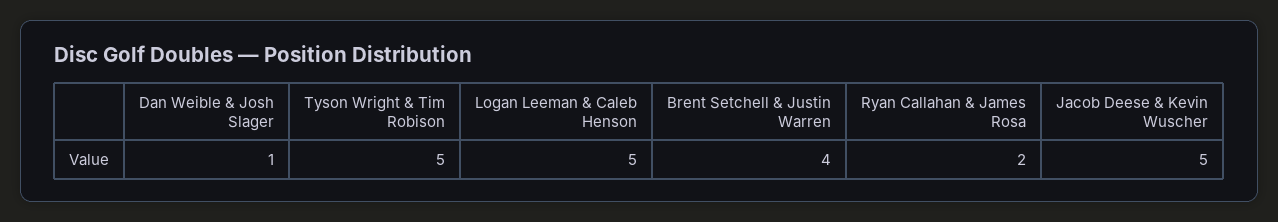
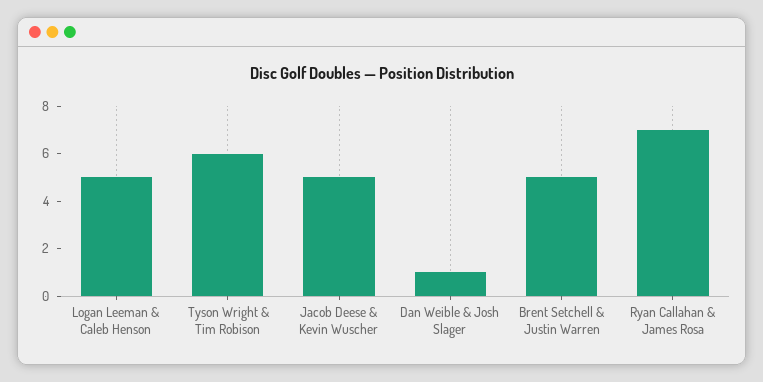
  {
    "Dan Weible & Josh Slager": 1,
-   "Tyson Wright & Tim Robison": 5,
+   "Tyson Wright & Tim Robison": 6,
    "Logan Leeman & Caleb Henson": 5,
-   "Brent Setchell & Justin Warren": 4,
+   "Brent Setchell & Justin Warren": 5,
-   "Ryan Callahan & James Rosa": 2,
+   "Ryan Callahan & James Rosa": 7,
    "Jacob Deese & Kevin Wuscher": 5
  }

